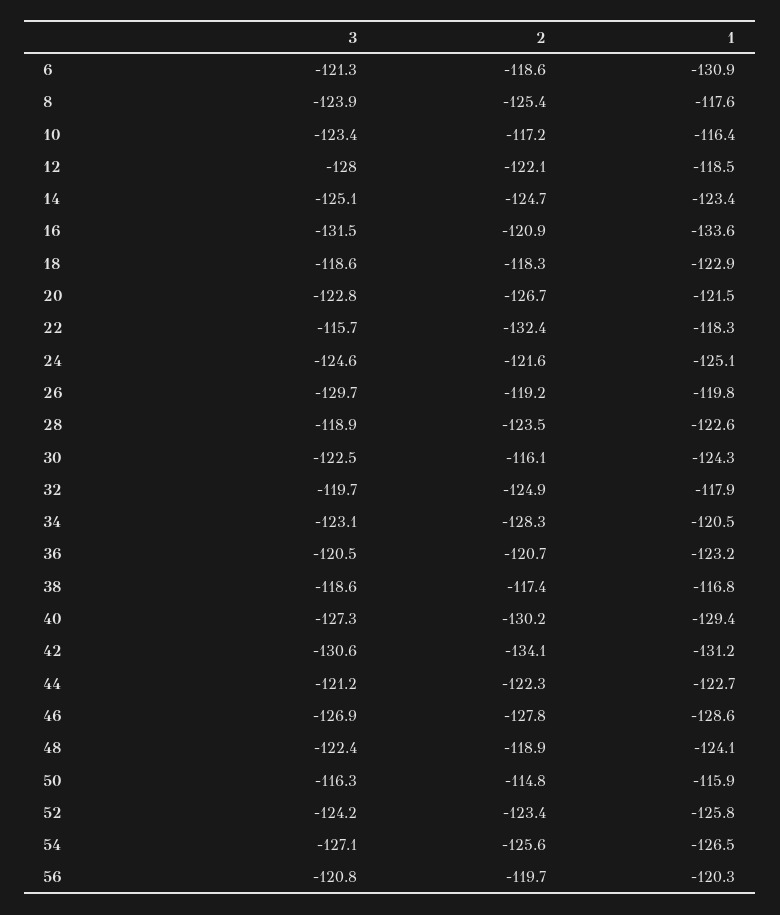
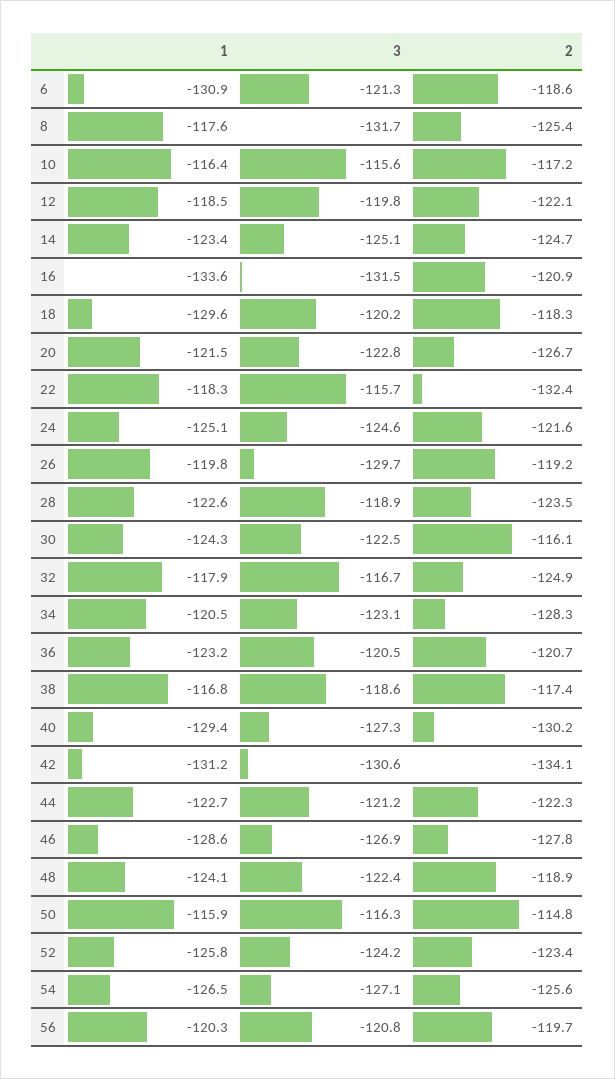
  {
    "3": {
      "6": -121.3,
-     "8": -123.9,
+     "8": -131.7,
-     "10": -123.4,
+     "10": -115.6,
-     "12": -128,
+     "12": -119.8,
      "14": -125.1,
      "16": -131.5,
-     "18": -118.6,
+     "18": -120.2,
      "20": -122.8,
      "22": -115.7,
      "24": -124.6,
      "26": -129.7,
      "28": -118.9,
      "30": -122.5,
-     "32": -119.7,
+     "32": -116.7,
      "34": -123.1,
      "36": -120.5,
      "38": -118.6,
      "40": -127.3,
      "42": -130.6,
      "44": -121.2,
      "46": -126.9,
      "48": -122.4,
      "50": -116.3,
      "52": -124.2,
      "54": -127.1,
      "56": -120.8
    },
    "2": {
      "6": -118.6,
      "8": -125.4,
      "10": -117.2,
      "12": -122.1,
      "14": -124.7,
      "16": -120.9,
      "18": -118.3,
      "20": -126.7,
      "22": -132.4,
      "24": -121.6,
      "26": -119.2,
      "28": -123.5,
      "30": -116.1,
      "32": -124.9,
      "34": -128.3,
      "36": -120.7,
      "38": -117.4,
      "40": -130.2,
      "42": -134.1,
      "44": -122.3,
      "46": -127.8,
      "48": -118.9,
      "50": -114.8,
      "52": -123.4,
      "54": -125.6,
      "56": -119.7
    },
    "1": {
      "6": -130.9,
      "8": -117.6,
      "10": -116.4,
      "12": -118.5,
      "14": -123.4,
      "16": -133.6,
-     "18": -122.9,
+     "18": -129.6,
      "20": -121.5,
      "22": -118.3,
      "24": -125.1,
      "26": -119.8,
      "28": -122.6,
      "30": -124.3,
      "32": -117.9,
      "34": -120.5,
      "36": -123.2,
      "38": -116.8,
      "40": -129.4,
      "42": -131.2,
      "44": -122.7,
      "46": -128.6,
      "48": -124.1,
      "50": -115.9,
      "52": -125.8,
      "54": -126.5,
      "56": -120.3
    }
  }

